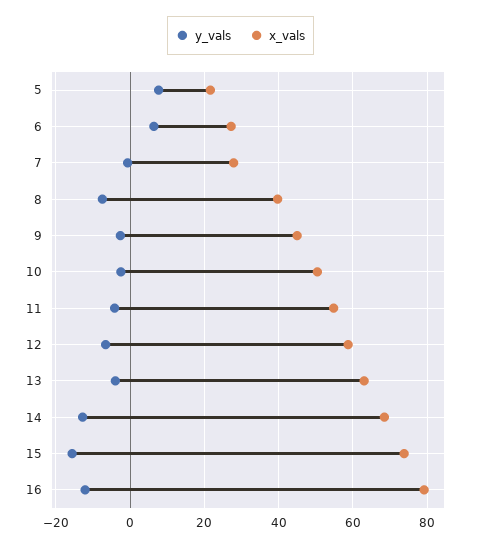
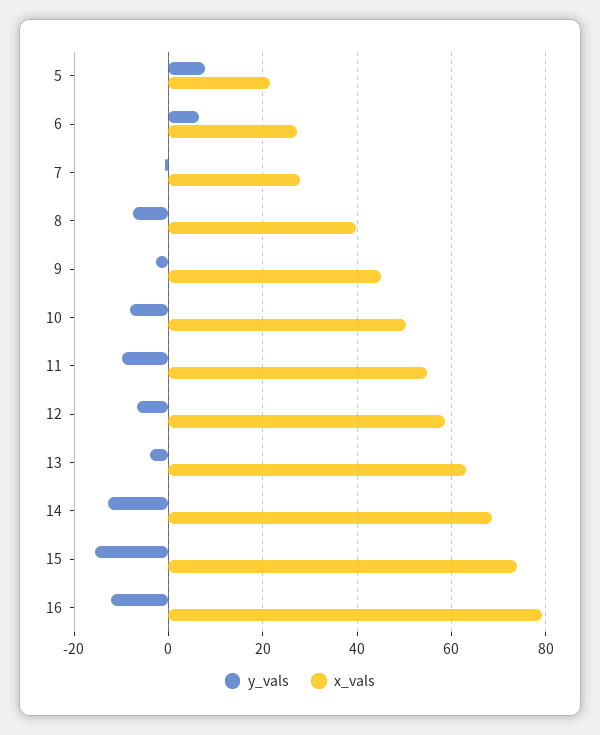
  {
    "y_vals": {
      "5": 8,
      "6": 6,
      "7": 0,
      "8": -8,
      "9": -2,
-     "10": -2,
+     "10": -8,
-     "11": -4,
+     "11": -10,
      "12": -6,
      "13": -4,
      "14": -12,
      "15": -16,
      "16": -12
    },
    "x_vals": {
      "5": 22,
      "6": 28,
      "7": 28,
      "8": 40,
      "9": 46,
      "10": 50,
      "11": 54,
      "12": 58,
      "13": 64,
      "14": 68,
      "15": 74,
      "16": 80
    }
  }

